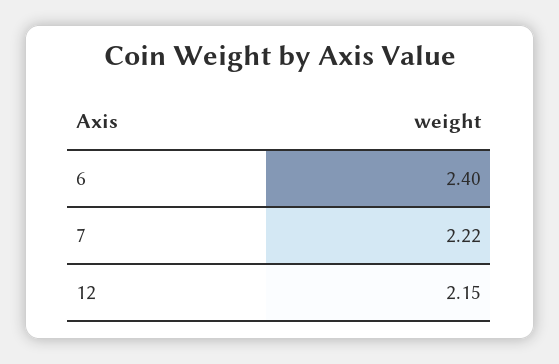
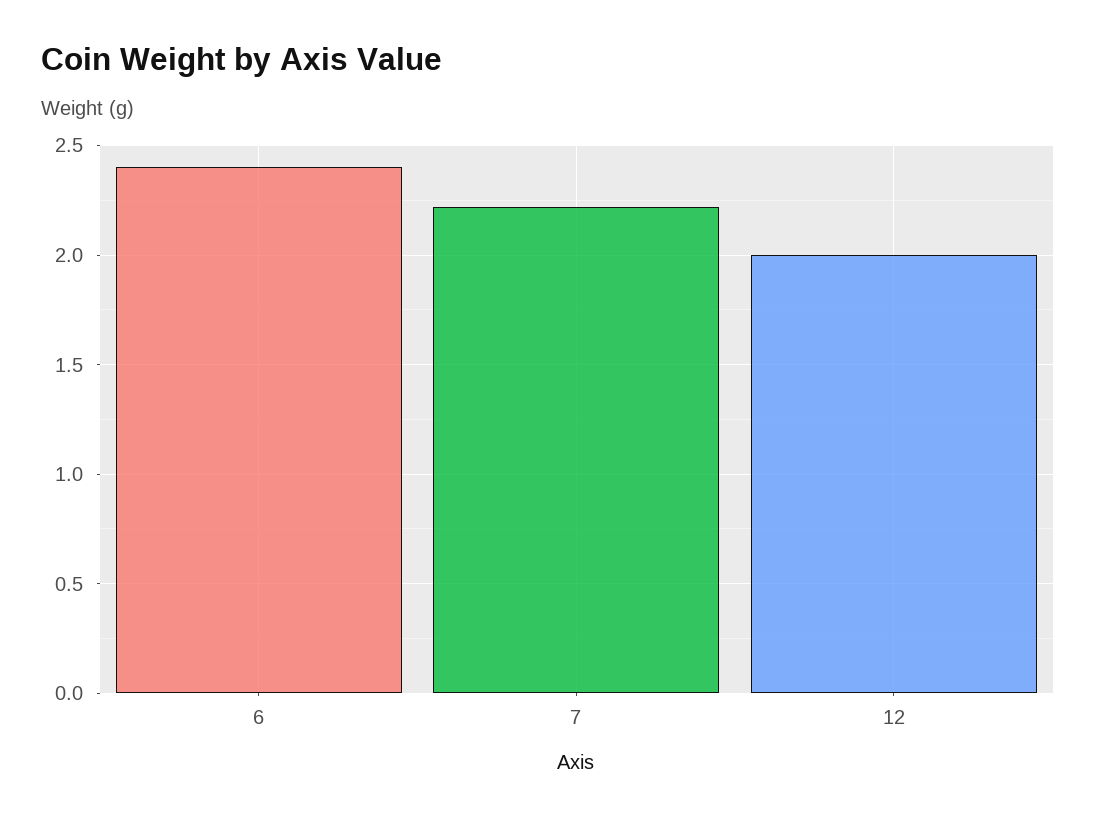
  {
    "6": 2.4,
    "7": 2.22,
-   "12": 2.15
+   "12": 2
  }

